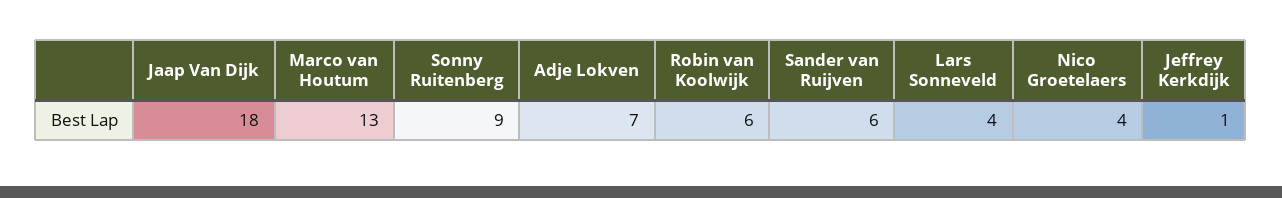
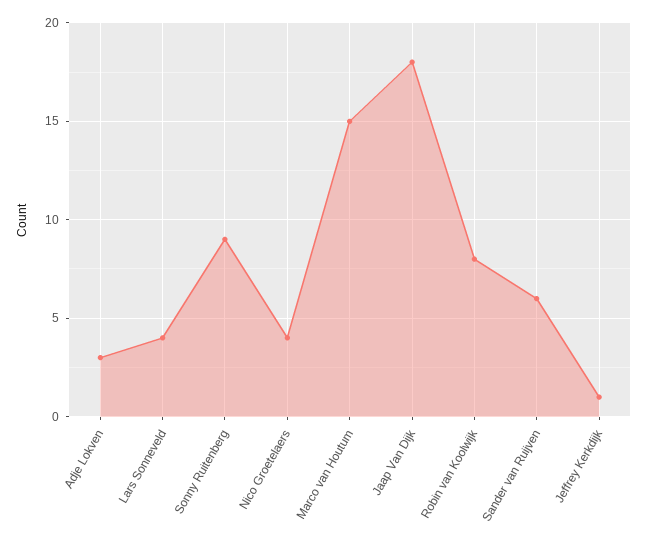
  {
    "Jaap Van Dijk": 18,
-   "Marco van Houtum": 13,
+   "Marco van Houtum": 15,
    "Sonny Ruitenberg": 9,
-   "Adje Lokven": 7,
+   "Adje Lokven": 3,
-   "Robin van Koolwijk": 6,
+   "Robin van Koolwijk": 8,
    "Sander van Ruijven": 6,
    "Lars Sonneveld": 4,
    "Nico Groetelaers": 4,
    "Jeffrey Kerkdijk": 1
  }

